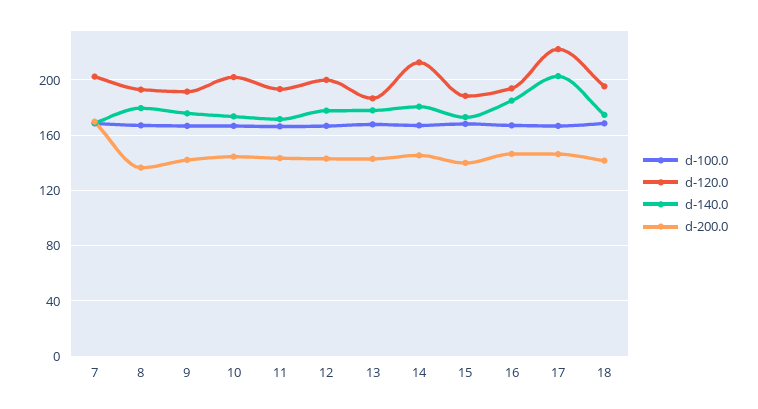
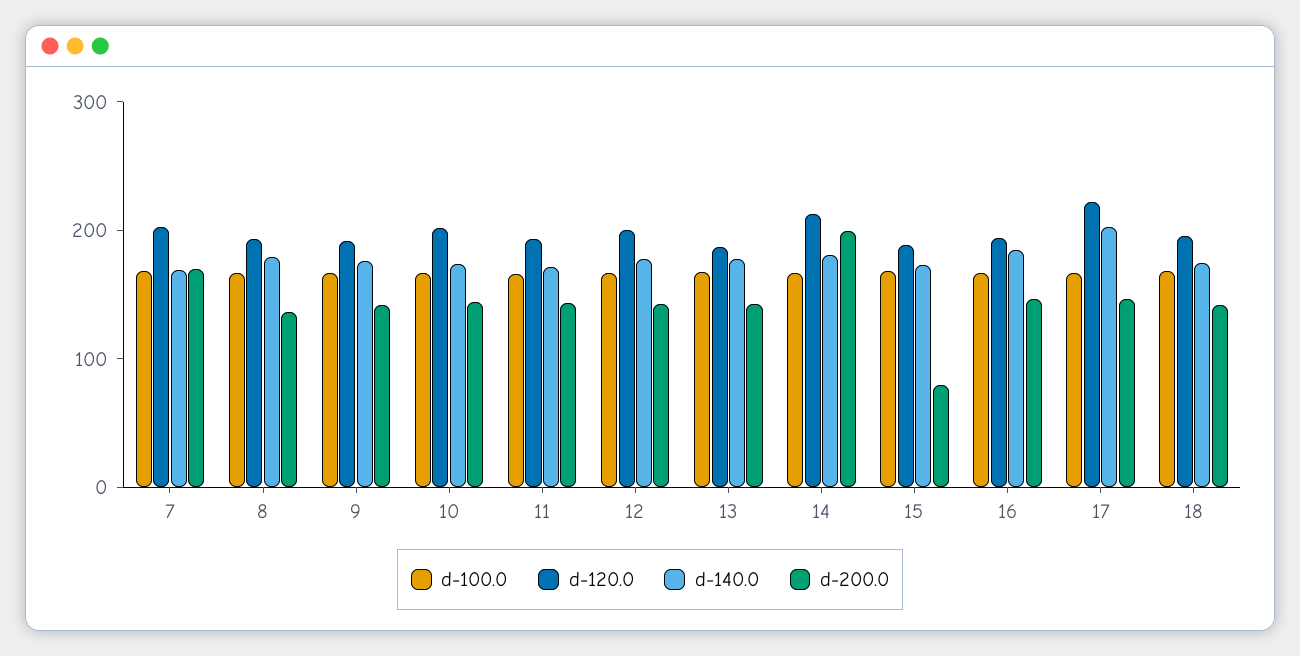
  {
    "d-100.0": {
      "7": 170,
      "8": 165,
      "9": 165,
      "10": 165,
      "11": 165,
      "12": 165,
      "13": 170,
      "14": 165,
      "15": 170,
      "16": 165,
      "17": 165,
      "18": 170
    },
    "d-120.0": {
      "7": 205,
      "8": 195,
      "9": 190,
      "10": 200,
      "11": 195,
      "12": 200,
      "13": 185,
      "14": 215,
      "15": 190,
      "16": 195,
      "17": 220,
      "18": 195
    },
    "d-140.0": {
      "7": 170,
      "8": 180,
      "9": 175,
      "10": 175,
      "11": 170,
      "12": 180,
      "13": 180,
      "14": 180,
      "15": 175,
      "16": 185,
      "17": 205,
      "18": 175
    },
    "d-200.0": {
      "7": 170,
      "8": 135,
      "9": 140,
      "10": 145,
      "11": 145,
      "12": 145,
      "13": 145,
-     "14": 145,
+     "14": 200,
-     "15": 140,
+     "15": 80,
      "16": 145,
      "17": 145,
      "18": 140
    }
  }

